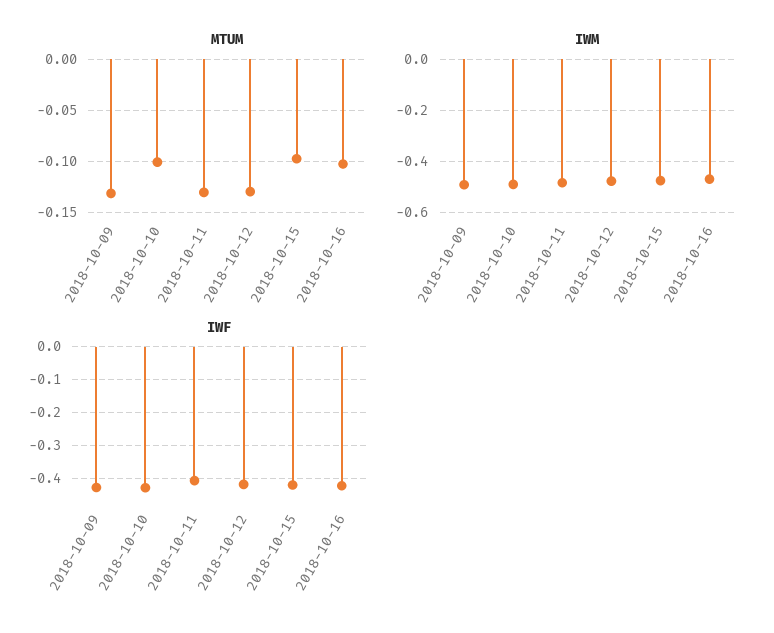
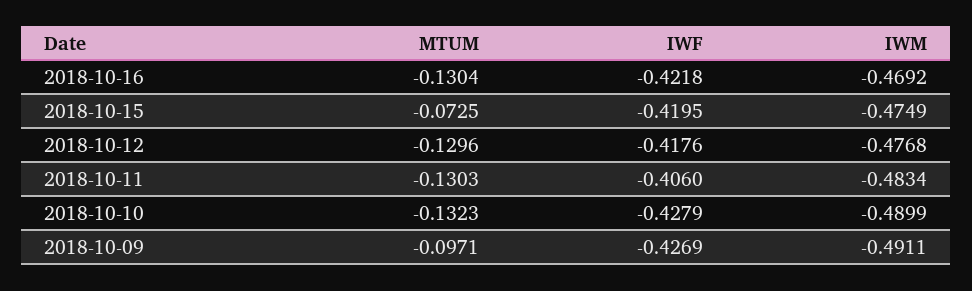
  {
    "MTUM": {
-     "2018-10-09": -0.13,
+     "2018-10-09": -0.0971,
-     "2018-10-10": -0.1,
+     "2018-10-10": -0.1323,
      "2018-10-11": -0.1303,
      "2018-10-12": -0.1296,
-     "2018-10-15": -0.1,
+     "2018-10-15": -0.0725,
-     "2018-10-16": -0.1
+     "2018-10-16": -0.1304
    },
    "IWM": {
      "2018-10-09": -0.4911,
      "2018-10-10": -0.4899,
      "2018-10-11": -0.4834,
      "2018-10-12": -0.4768,
      "2018-10-15": -0.4749,
      "2018-10-16": -0.4692
    },
    "IWF": {
      "2018-10-09": -0.4269,
      "2018-10-10": -0.4279,
      "2018-10-11": -0.406,
      "2018-10-12": -0.4176,
      "2018-10-15": -0.4195,
      "2018-10-16": -0.4218
    }
  }

